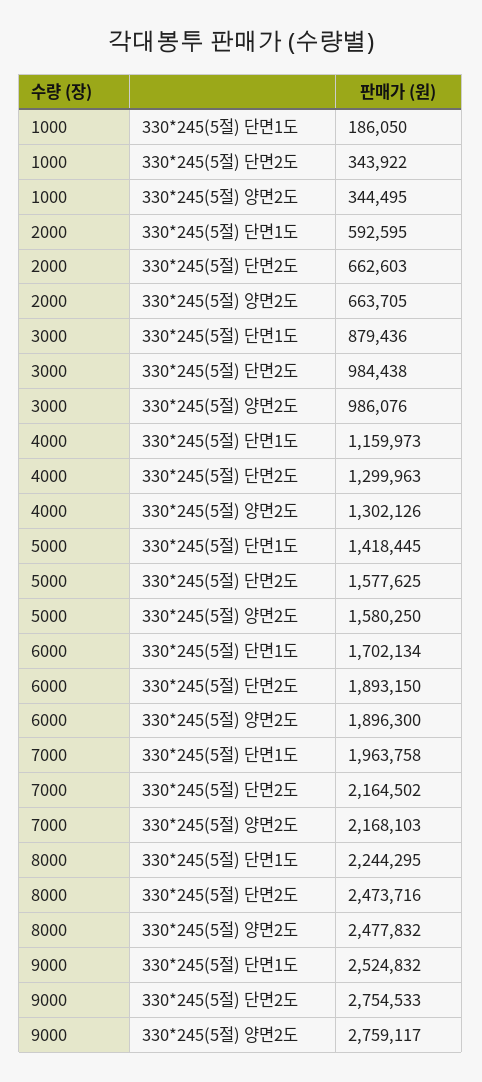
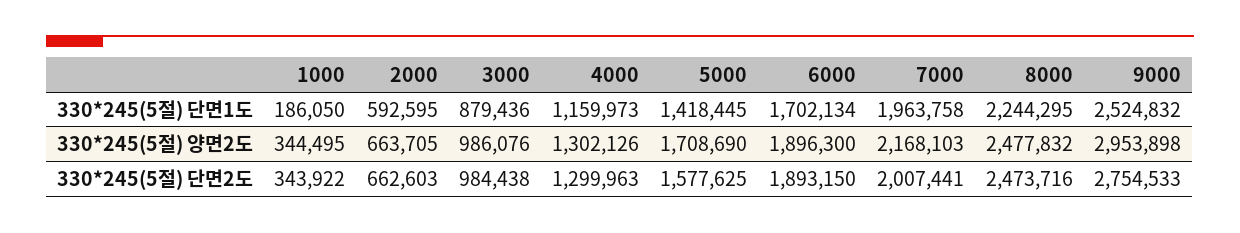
  {
    "1000": {
      "330*245(5절) 단면1도": 186050,
      "330*245(5절) 단면2도": 343922,
      "330*245(5절) 양면2도": 344495
    },
    "2000": {
      "330*245(5절) 단면1도": 592595,
      "330*245(5절) 단면2도": 662603,
      "330*245(5절) 양면2도": 663705
    },
    "3000": {
      "330*245(5절) 단면1도": 879436,
      "330*245(5절) 단면2도": 984438,
      "330*245(5절) 양면2도": 986076
    },
    "4000": {
      "330*245(5절) 단면1도": 1159973,
      "330*245(5절) 단면2도": 1299963,
      "330*245(5절) 양면2도": 1302126
    },
    "5000": {
      "330*245(5절) 단면1도": 1418445,
      "330*245(5절) 단면2도": 1577625,
-     "330*245(5절) 양면2도": 1580250
+     "330*245(5절) 양면2도": 1708690
    },
    "6000": {
      "330*245(5절) 단면1도": 1702134,
      "330*245(5절) 단면2도": 1893150,
      "330*245(5절) 양면2도": 1896300
    },
    "7000": {
      "330*245(5절) 단면1도": 1963758,
-     "330*245(5절) 단면2도": 2164502,
+     "330*245(5절) 단면2도": 2007441,
      "330*245(5절) 양면2도": 2168103
    },
    "8000": {
      "330*245(5절) 단면1도": 2244295,
      "330*245(5절) 단면2도": 2473716,
      "330*245(5절) 양면2도": 2477832
    },
    "9000": {
      "330*245(5절) 단면1도": 2524832,
      "330*245(5절) 단면2도": 2754533,
-     "330*245(5절) 양면2도": 2759117
+     "330*245(5절) 양면2도": 2953898
    }
  }

